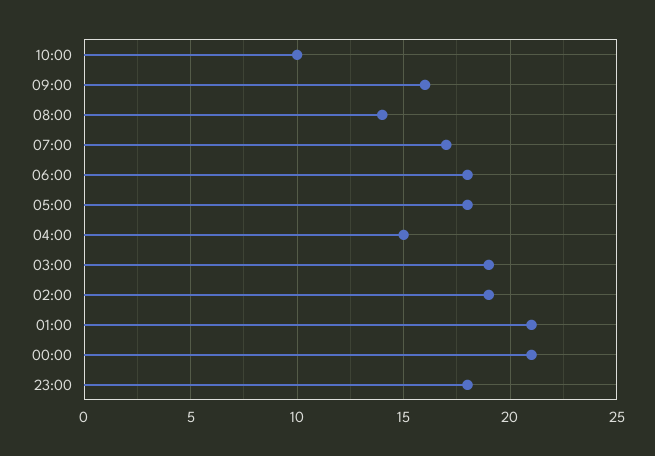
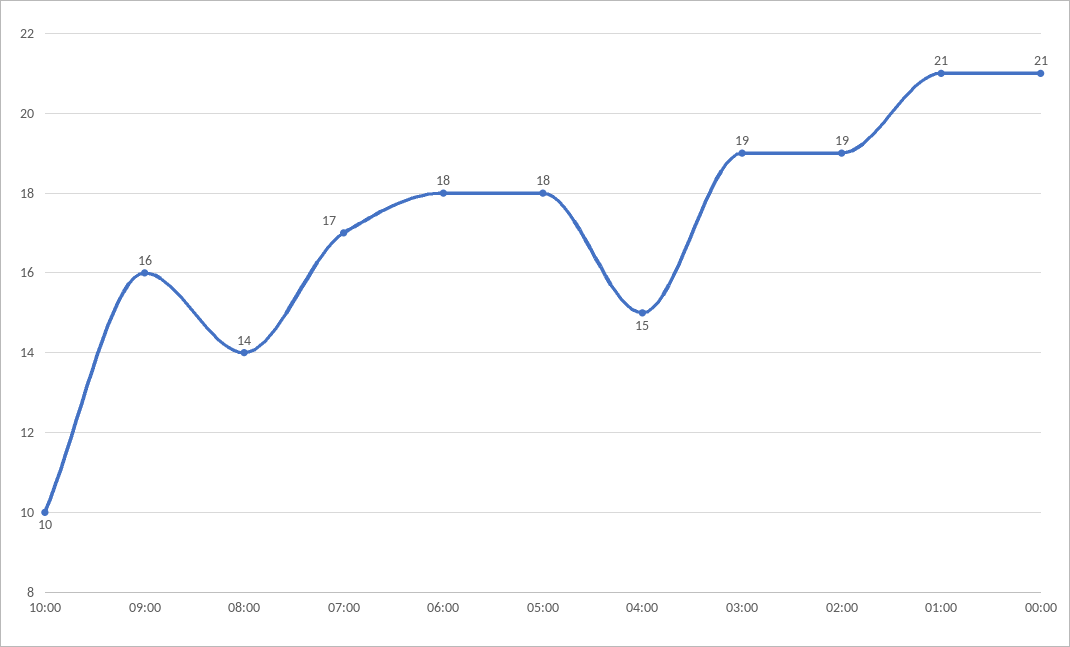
  {
    "10:00": 10,
    "09:00": 16,
    "08:00": 14,
    "07:00": 17,
    "06:00": 18,
    "05:00": 18,
    "04:00": 15,
    "03:00": 19,
    "02:00": 19,
    "01:00": 21,
-   "00:00": 21,
+   "00:00": 21
-   "23:00": 18
  }

